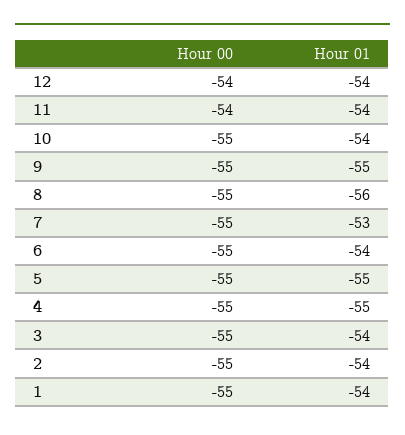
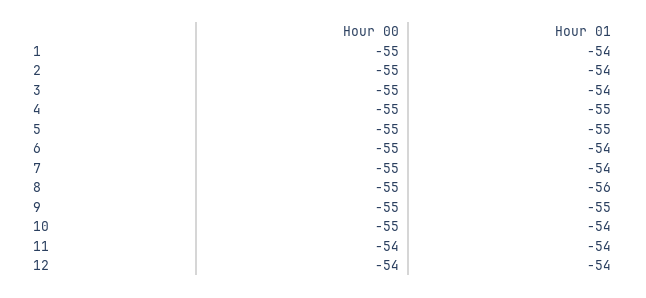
  {
    "Hour 00": {
      "12": -54,
      "11": -54,
      "10": -55,
      "9": -55,
      "8": -55,
      "7": -55,
      "6": -55,
      "5": -55,
      "4": -55,
      "3": -55,
      "2": -55,
      "1": -55
    },
    "Hour 01": {
      "12": -54,
      "11": -54,
      "10": -54,
      "9": -55,
      "8": -56,
-     "7": -53,
+     "7": -54,
      "6": -54,
      "5": -55,
      "4": -55,
      "3": -54,
      "2": -54,
      "1": -54
    }
  }

